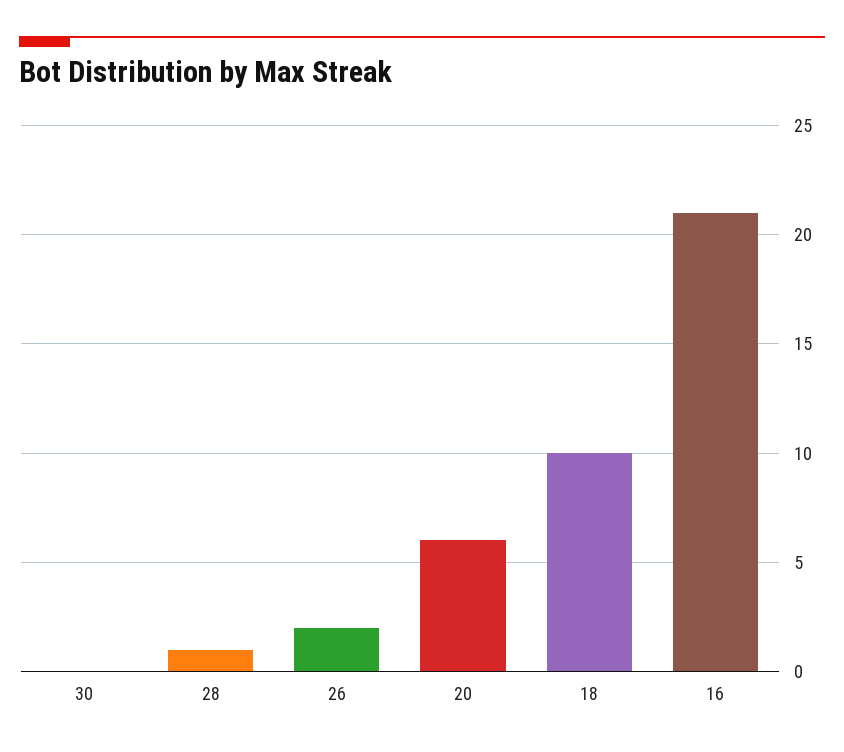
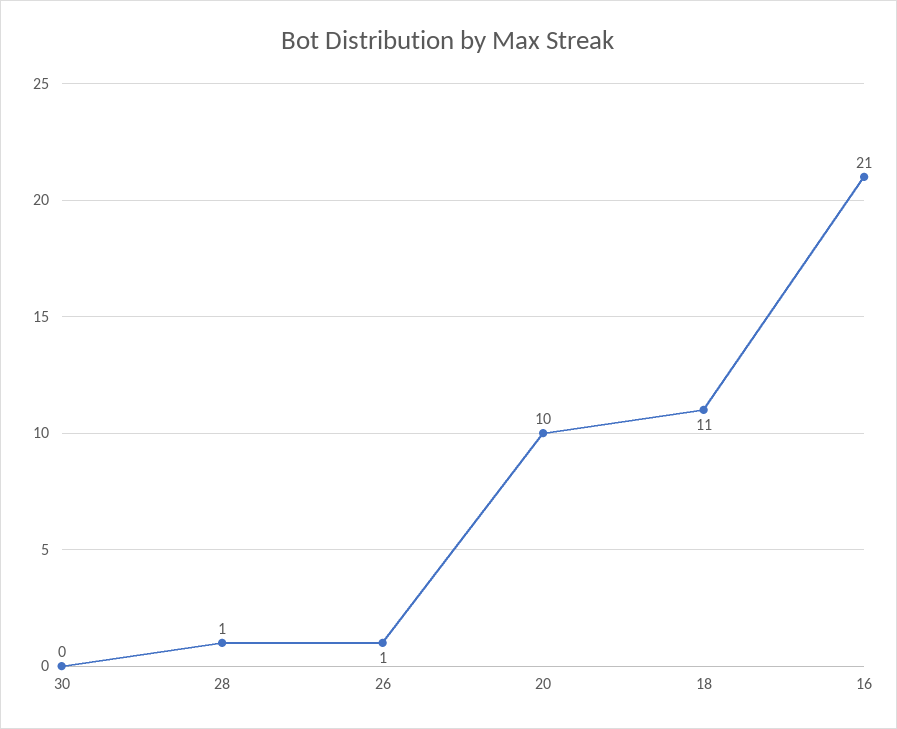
  {
    "30": 0,
    "28": 1,
-   "26": 2,
+   "26": 1,
-   "20": 6,
+   "20": 10,
-   "18": 10,
+   "18": 11,
    "16": 21
  }

